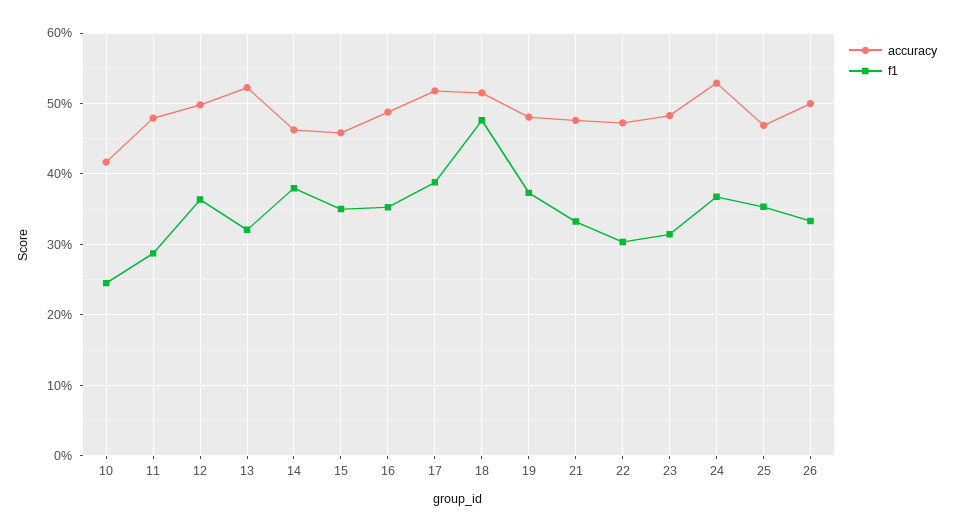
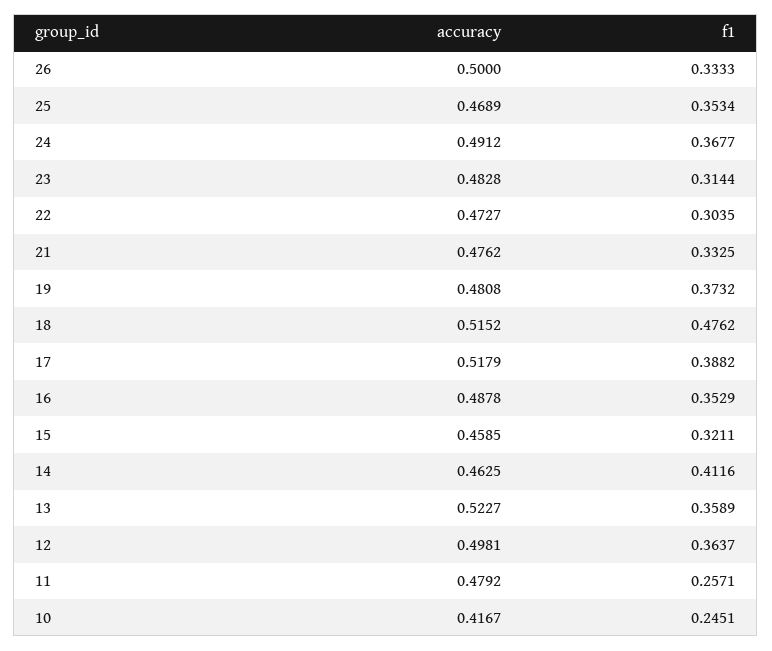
  {
    "accuracy": {
      "10": 0.4167,
      "11": 0.4792,
      "12": 0.4981,
      "13": 0.5227,
      "14": 0.4625,
      "15": 0.4585,
      "16": 0.4878,
      "17": 0.5179,
      "18": 0.5152,
      "19": 0.4808,
      "21": 0.4762,
      "22": 0.4727,
      "23": 0.4828,
-     "24": 0.53,
+     "24": 0.4912,
      "25": 0.4689,
      "26": 0.5
    },
    "f1": {
      "10": 0.2451,
-     "11": 0.29,
+     "11": 0.2571,
      "12": 0.3637,
-     "13": 0.32,
+     "13": 0.3589,
-     "14": 0.38,
+     "14": 0.4116,
-     "15": 0.35,
+     "15": 0.3211,
      "16": 0.3529,
      "17": 0.3882,
      "18": 0.4762,
      "19": 0.3732,
      "21": 0.3325,
      "22": 0.3035,
      "23": 0.3144,
      "24": 0.3677,
      "25": 0.3534,
      "26": 0.3333
    }
  }

